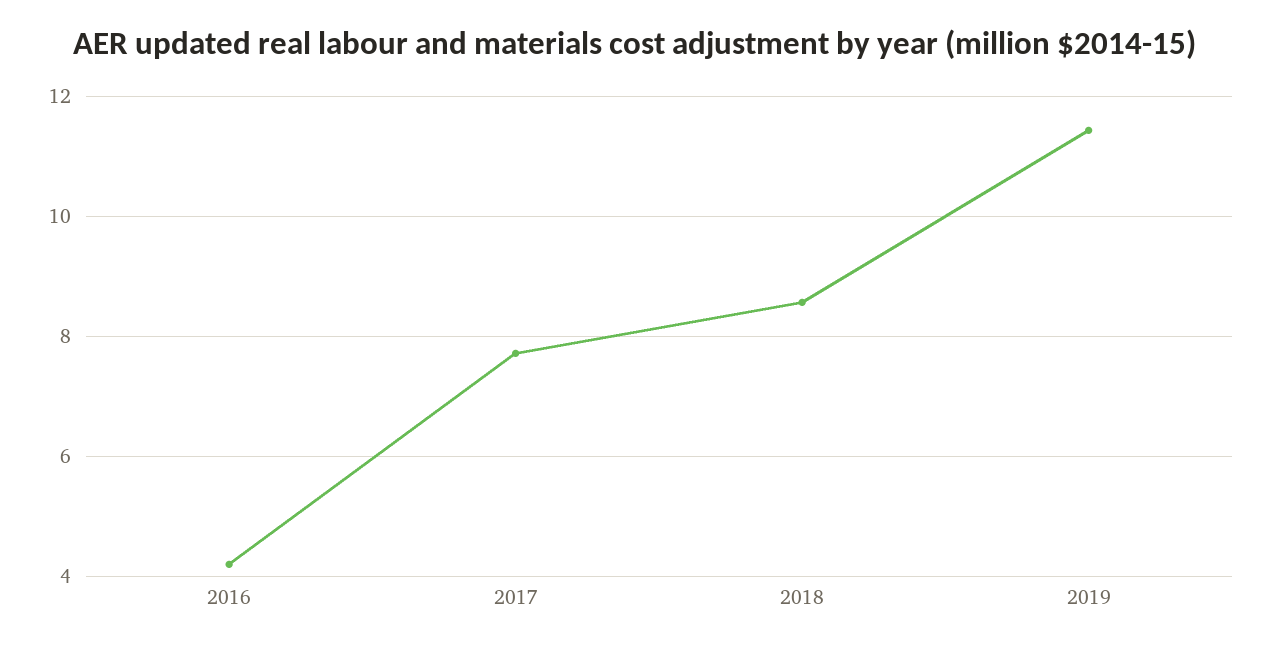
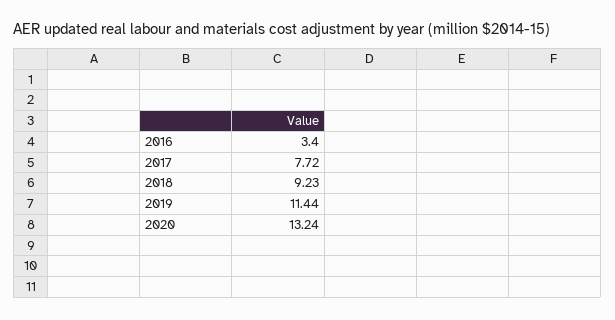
  {
-   "2016": 4.2,
+   "2016": 3.4,
    "2017": 7.72,
-   "2018": 8.6,
+   "2018": 9.23,
-   "2019": 11.44
+   "2019": 11.44,
+   "2020": 13.24
  }

